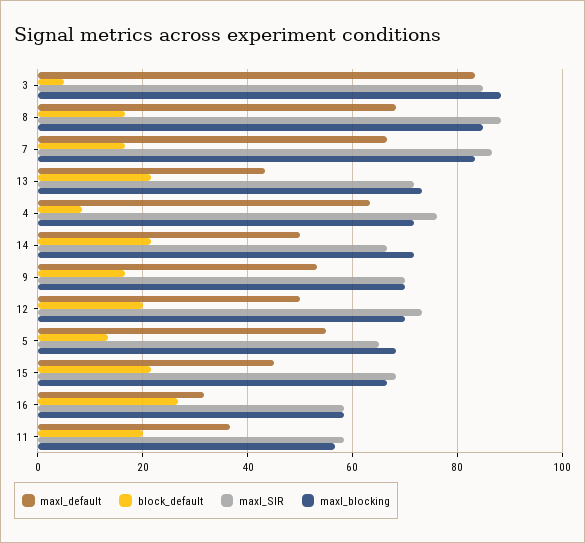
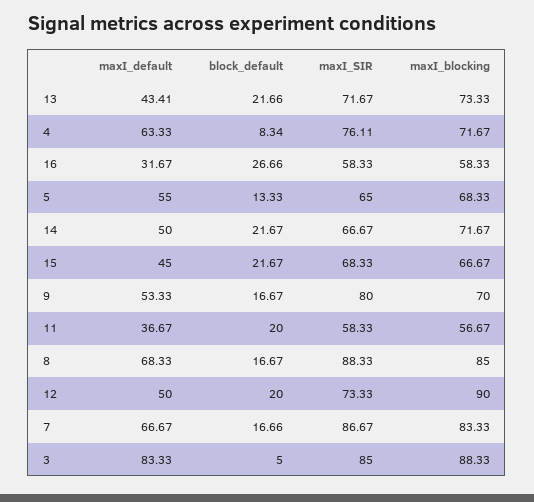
  {
    "maxI_default": {
      "3": 83.33,
      "8": 68.33,
      "7": 66.67,
      "13": 43.41,
      "4": 63.33,
      "14": 50,
      "9": 53.33,
      "12": 50,
      "5": 55,
      "15": 45,
      "16": 31.67,
      "11": 36.67
    },
    "block_default": {
      "3": 5,
      "8": 16.67,
      "7": 16.66,
      "13": 21.66,
      "4": 8.34,
      "14": 21.67,
      "9": 16.67,
      "12": 20,
      "5": 13.33,
      "15": 21.67,
      "16": 26.66,
      "11": 20
    },
    "maxI_SIR": {
      "3": 85,
      "8": 88.33,
      "7": 86.67,
      "13": 71.67,
      "4": 76.11,
      "14": 66.67,
-     "9": 70,
+     "9": 80,
      "12": 73.33,
      "5": 65,
      "15": 68.33,
      "16": 58.33,
      "11": 58.33
    },
    "maxI_blocking": {
      "3": 88.33,
      "8": 85,
      "7": 83.33,
      "13": 73.33,
      "4": 71.67,
      "14": 71.67,
      "9": 70,
-     "12": 70,
+     "12": 90,
      "5": 68.33,
      "15": 66.67,
      "16": 58.33,
      "11": 56.67
    }
  }

